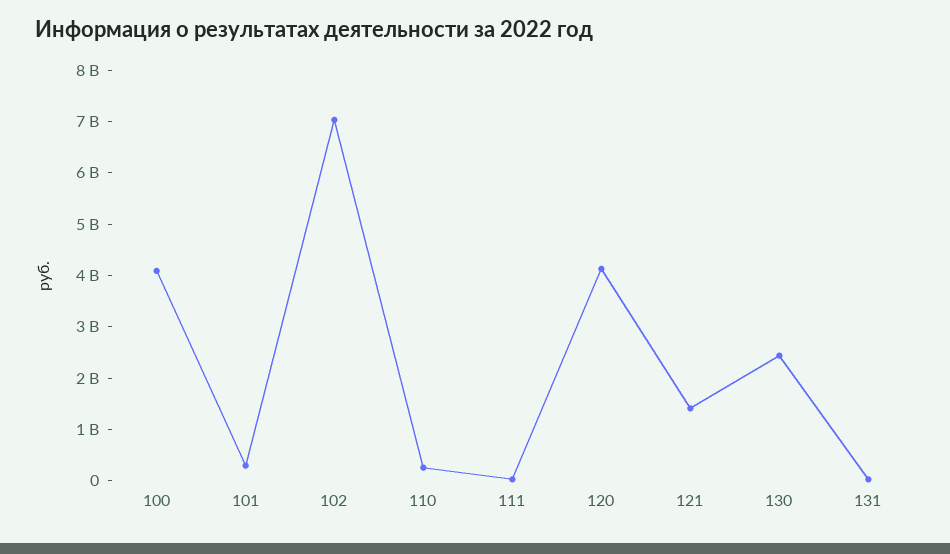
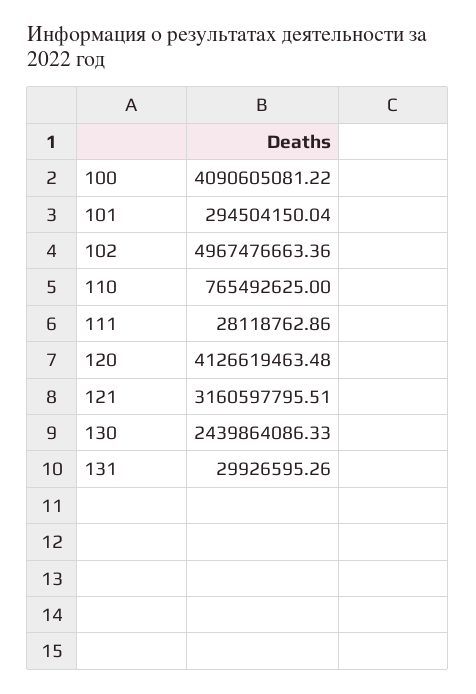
  {
    "100": 4090605081.22,
    "101": 294504150.04,
-   "102": 7000000000,
+   "102": 4967476663.36,
-   "110": 200000000,
+   "110": 765492625,
    "111": 28118762.86,
    "120": 4126619463.48,
-   "121": 1400000000,
+   "121": 3160597795.51,
    "130": 2439864086.33,
    "131": 29926595.26
  }

